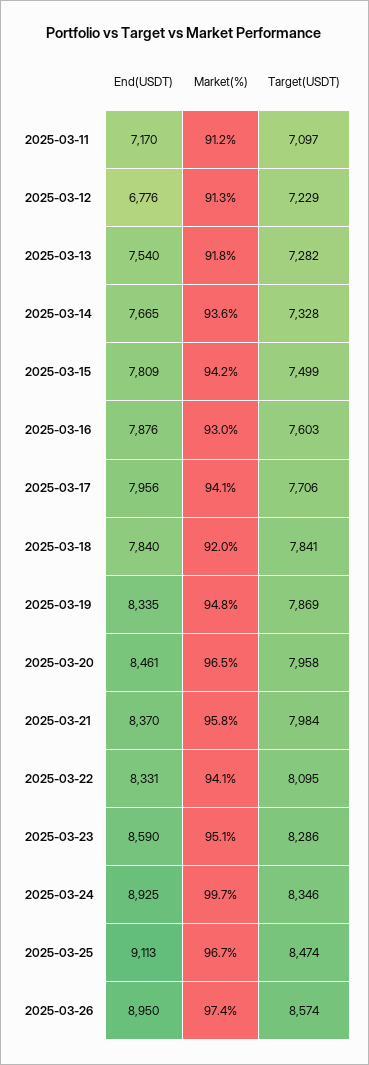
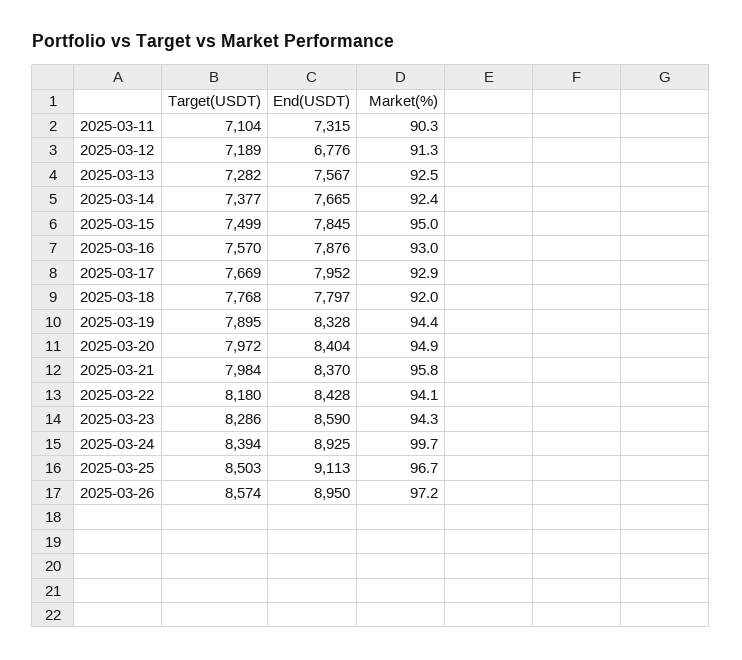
  {
    "End(USDT)": {
-     "2025-03-11": 7170,
+     "2025-03-11": 7315,
      "2025-03-12": 6776,
-     "2025-03-13": 7540,
+     "2025-03-13": 7567,
      "2025-03-14": 7665,
-     "2025-03-15": 7809,
+     "2025-03-15": 7845,
      "2025-03-16": 7876,
-     "2025-03-17": 7956,
+     "2025-03-17": 7952,
-     "2025-03-18": 7840,
+     "2025-03-18": 7797,
-     "2025-03-19": 8335,
+     "2025-03-19": 8328,
-     "2025-03-20": 8461,
+     "2025-03-20": 8404,
      "2025-03-21": 8370,
-     "2025-03-22": 8331,
+     "2025-03-22": 8428,
      "2025-03-23": 8590,
      "2025-03-24": 8925,
      "2025-03-25": 9113,
      "2025-03-26": 8950
    },
    "Market(%)": {
-     "2025-03-11": 91.2,
+     "2025-03-11": 90.3,
      "2025-03-12": 91.3,
-     "2025-03-13": 91.8,
+     "2025-03-13": 92.5,
-     "2025-03-14": 93.6,
+     "2025-03-14": 92.4,
-     "2025-03-15": 94.2,
+     "2025-03-15": 95,
      "2025-03-16": 93,
-     "2025-03-17": 94.1,
+     "2025-03-17": 92.9,
      "2025-03-18": 92,
-     "2025-03-19": 94.8,
+     "2025-03-19": 94.4,
-     "2025-03-20": 96.5,
+     "2025-03-20": 94.9,
      "2025-03-21": 95.8,
      "2025-03-22": 94.1,
-     "2025-03-23": 95.1,
+     "2025-03-23": 94.3,
      "2025-03-24": 99.7,
      "2025-03-25": 96.7,
-     "2025-03-26": 97.4
+     "2025-03-26": 97.2
    },
    "Target(USDT)": {
-     "2025-03-11": 7097,
+     "2025-03-11": 7104,
-     "2025-03-12": 7229,
+     "2025-03-12": 7189,
      "2025-03-13": 7282,
-     "2025-03-14": 7328,
+     "2025-03-14": 7377,
      "2025-03-15": 7499,
-     "2025-03-16": 7603,
+     "2025-03-16": 7570,
-     "2025-03-17": 7706,
+     "2025-03-17": 7669,
-     "2025-03-18": 7841,
+     "2025-03-18": 7768,
-     "2025-03-19": 7869,
+     "2025-03-19": 7895,
-     "2025-03-20": 7958,
+     "2025-03-20": 7972,
      "2025-03-21": 7984,
-     "2025-03-22": 8095,
+     "2025-03-22": 8180,
      "2025-03-23": 8286,
-     "2025-03-24": 8346,
+     "2025-03-24": 8394,
-     "2025-03-25": 8474,
+     "2025-03-25": 8503,
      "2025-03-26": 8574
    }
  }

